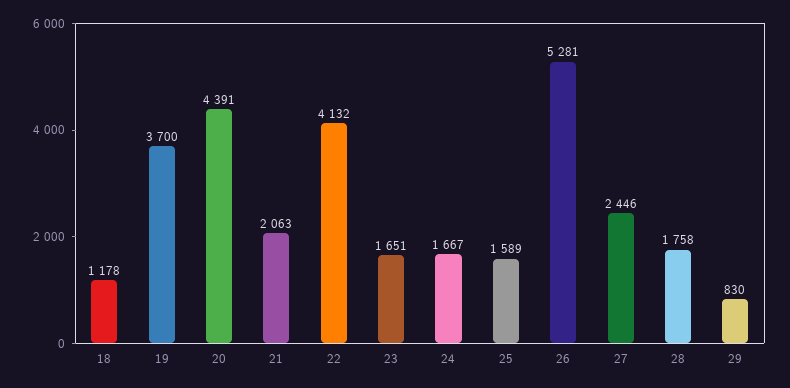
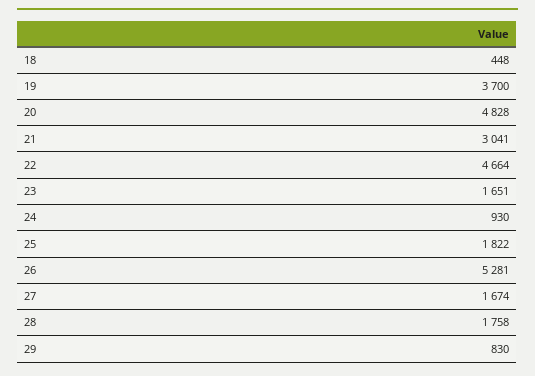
  {
-   "18": 1178,
+   "18": 448,
    "19": 3700,
-   "20": 4391,
+   "20": 4828,
-   "21": 2063,
+   "21": 3041,
-   "22": 4132,
+   "22": 4664,
    "23": 1651,
-   "24": 1667,
+   "24": 930,
-   "25": 1589,
+   "25": 1822,
    "26": 5281,
-   "27": 2446,
+   "27": 1674,
    "28": 1758,
    "29": 830
  }

